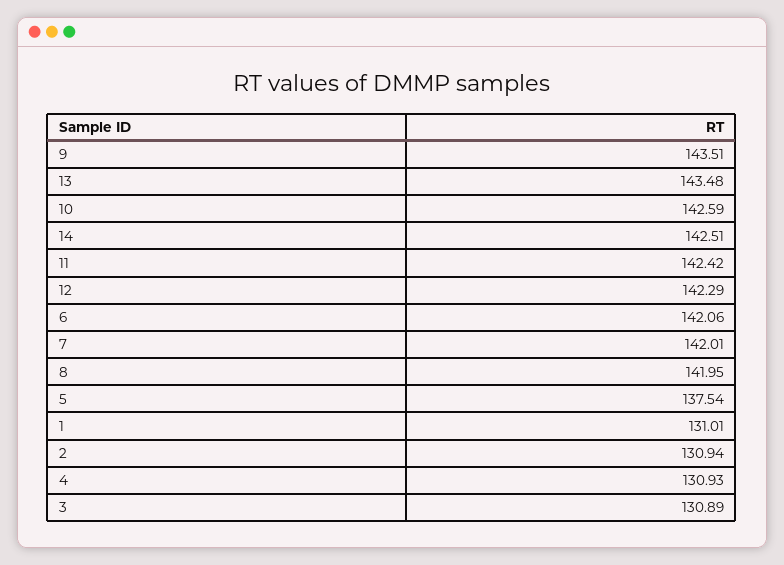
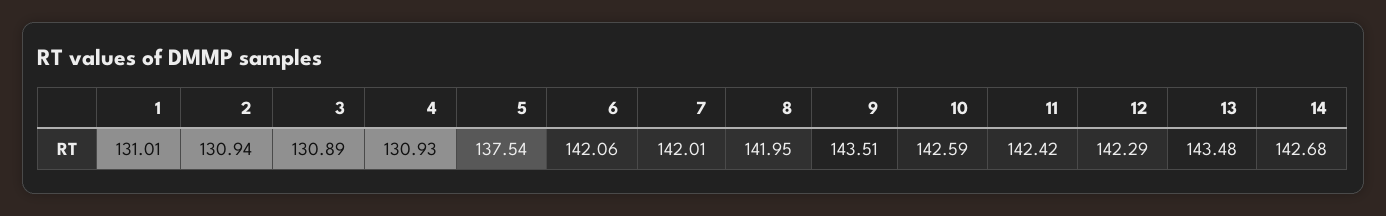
  {
    "9": 143.51,
    "13": 143.48,
    "10": 142.59,
-   "14": 142.51,
+   "14": 142.68,
    "11": 142.42,
    "12": 142.29,
    "6": 142.06,
    "7": 142.01,
    "8": 141.95,
    "5": 137.54,
    "1": 131.01,
    "2": 130.94,
    "4": 130.93,
    "3": 130.89
  }

